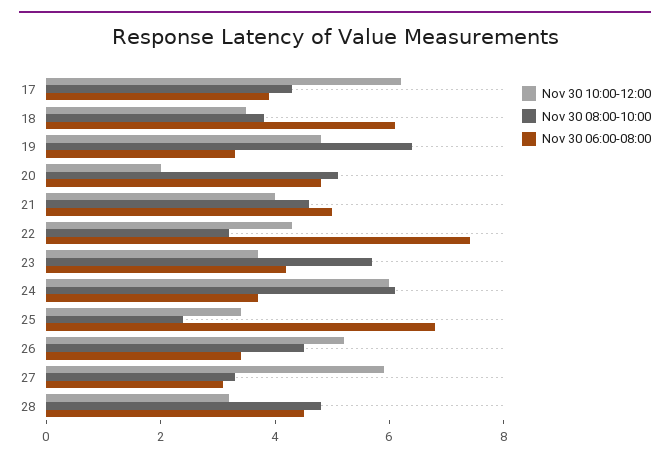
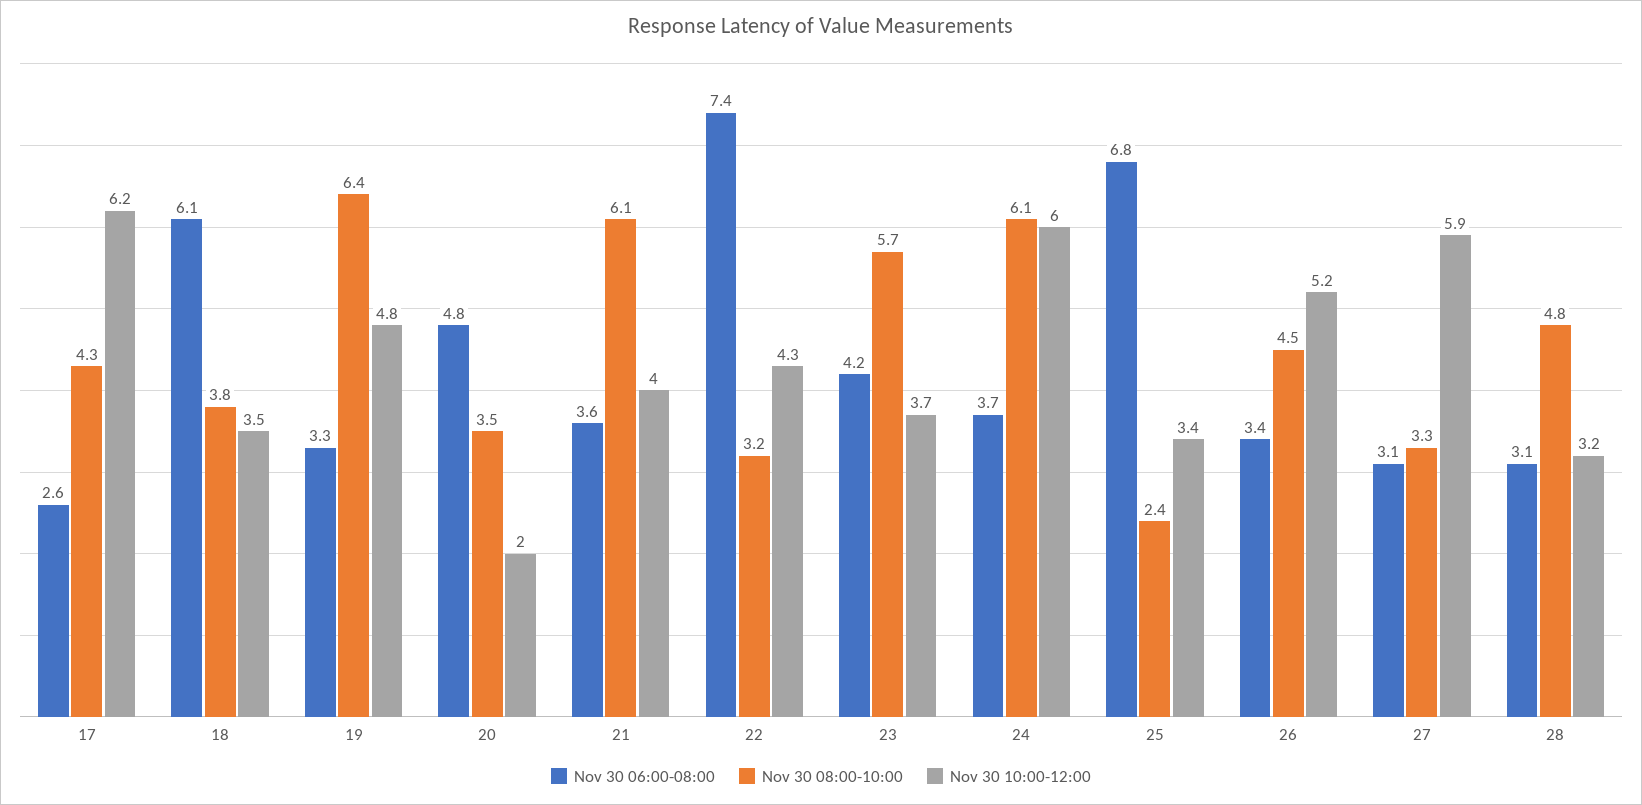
  {
    "Nov 30 10:00-12:00": {
      "17": 6.2,
      "18": 3.5,
      "19": 4.8,
      "20": 2,
      "21": 4,
      "22": 4.3,
      "23": 3.7,
      "24": 6,
      "25": 3.4,
      "26": 5.2,
      "27": 5.9,
      "28": 3.2
    },
    "Nov 30 08:00-10:00": {
      "17": 4.3,
      "18": 3.8,
      "19": 6.4,
-     "20": 5,
+     "20": 3.5,
-     "21": 4.5,
+     "21": 6.1,
      "22": 3.2,
      "23": 5.7,
      "24": 6.1,
      "25": 2.4,
      "26": 4.5,
      "27": 3.3,
      "28": 4.8
    },
    "Nov 30 06:00-08:00": {
-     "17": 4,
+     "17": 2.6,
      "18": 6.1,
      "19": 3.3,
      "20": 4.8,
-     "21": 5,
+     "21": 3.6,
      "22": 7.4,
      "23": 4.2,
      "24": 3.7,
      "25": 6.8,
      "26": 3.4,
      "27": 3.1,
-     "28": 4.5
+     "28": 3.1
    }
  }

